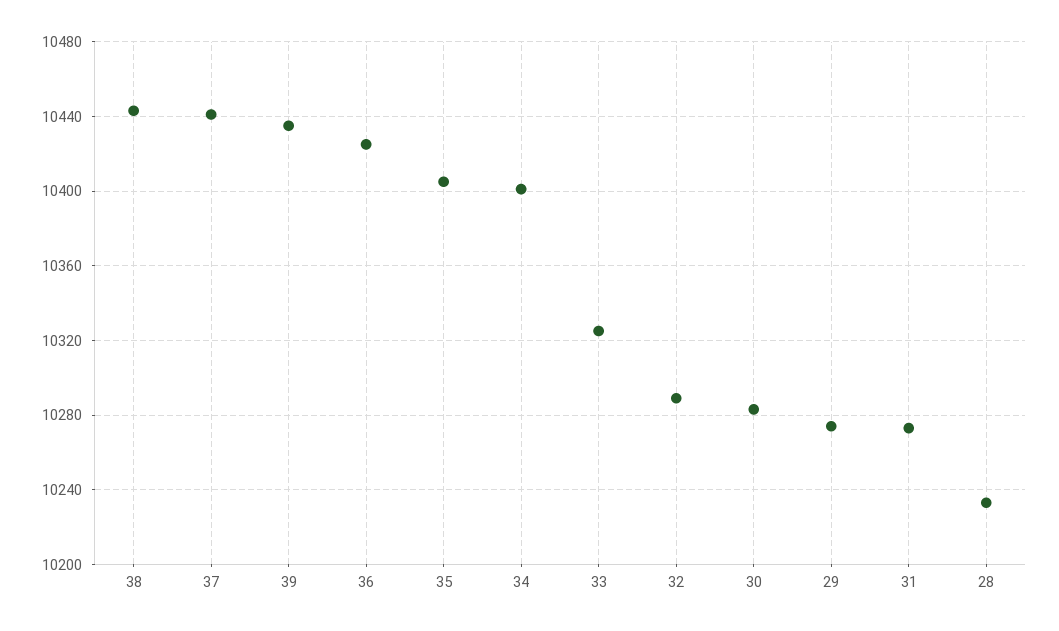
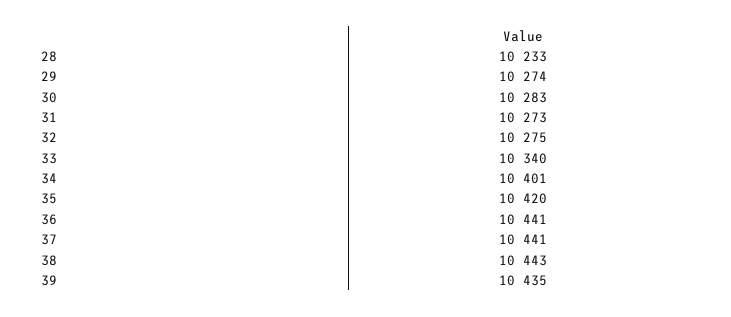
  {
    "38": 10443,
    "37": 10441,
    "39": 10435,
-   "36": 10425,
+   "36": 10441,
-   "35": 10405,
+   "35": 10420,
    "34": 10401,
-   "33": 10325,
+   "33": 10340,
-   "32": 10290,
+   "32": 10275,
    "30": 10283,
    "29": 10274,
    "31": 10273,
    "28": 10233
  }

